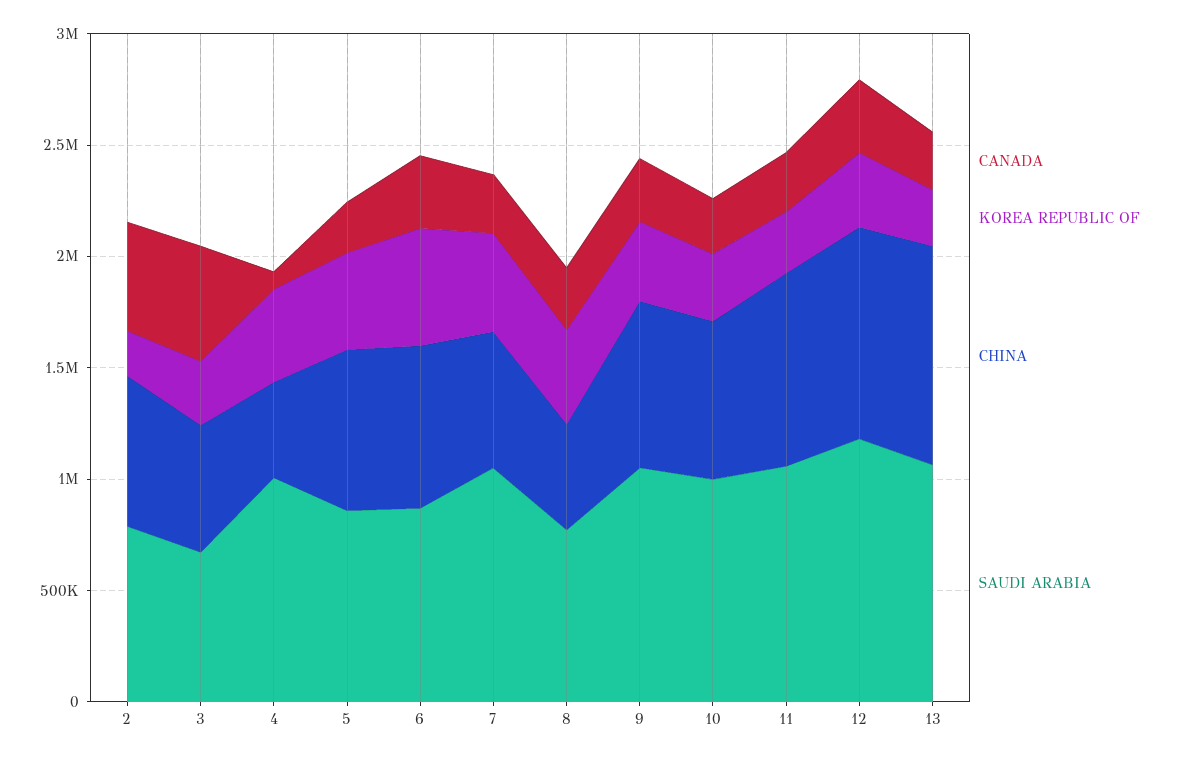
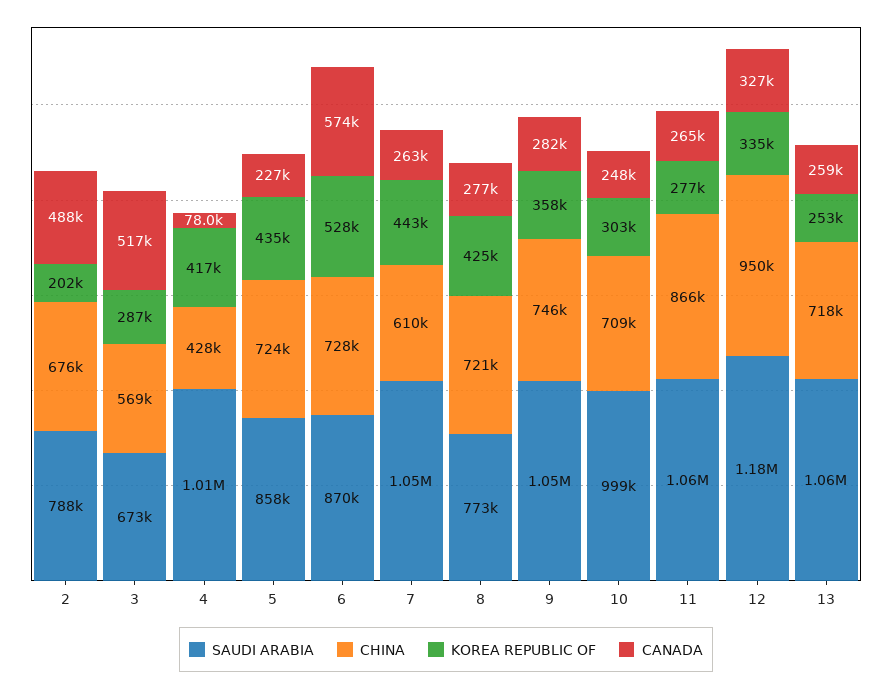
  {
    "CANADA": {
      "2": 488000,
      "3": 517000,
      "4": 78000,
      "5": 227000,
-     "6": 300000,
+     "6": 574000,
      "7": 263000,
      "8": 277000,
      "9": 282000,
      "10": 248000,
      "11": 265000,
      "12": 327000,
      "13": 259000
    },
    "KOREA REPUBLIC OF": {
      "2": 202000,
      "3": 287000,
      "4": 417000,
      "5": 435000,
      "6": 528000,
      "7": 443000,
      "8": 425000,
      "9": 358000,
      "10": 303000,
      "11": 277000,
      "12": 335000,
      "13": 253000
    },
    "CHINA": {
      "2": 676000,
      "3": 569000,
      "4": 428000,
      "5": 724000,
      "6": 728000,
      "7": 610000,
-     "8": 500000,
+     "8": 721000,
      "9": 746000,
      "10": 709000,
      "11": 866000,
      "12": 950000,
-     "13": 1000000
+     "13": 718000
    },
    "SAUDI ARABIA": {
      "2": 788000,
      "3": 673000,
      "4": 1010000,
      "5": 858000,
      "6": 870000,
      "7": 1050000,
      "8": 773000,
      "9": 1050000,
      "10": 999000,
      "11": 1060000,
      "12": 1180000,
      "13": 1060000
    }
  }

